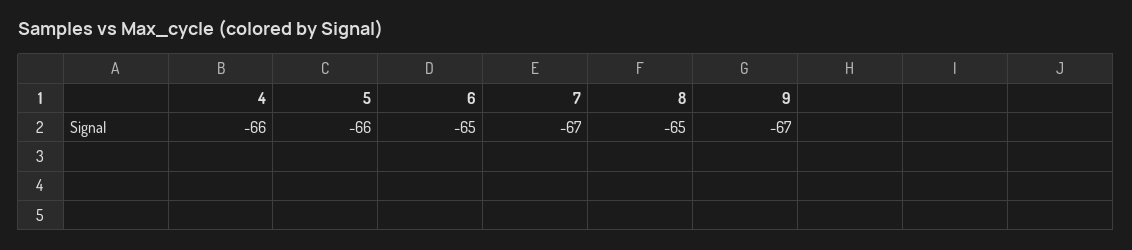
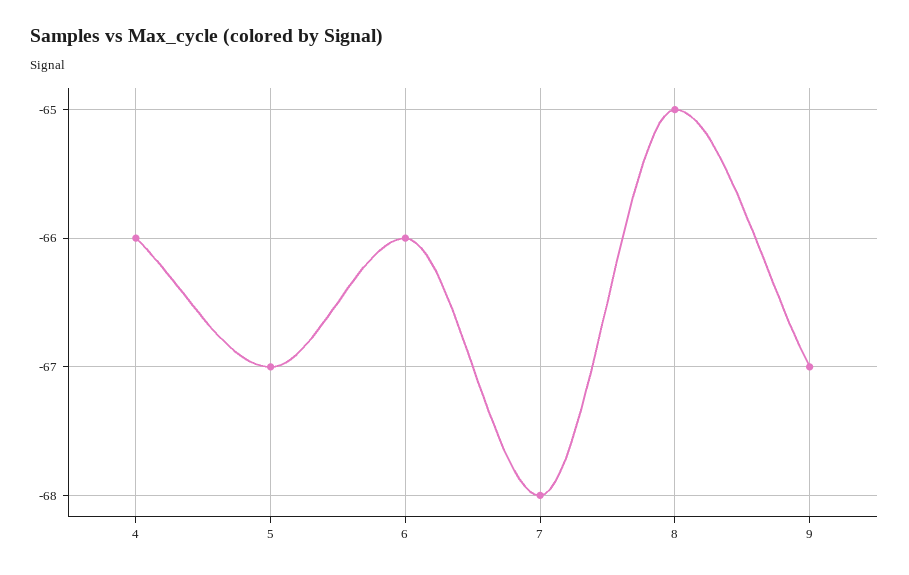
  {
    "4": -66,
-   "5": -66,
+   "5": -67,
-   "6": -65,
+   "6": -66,
-   "7": -67,
+   "7": -68,
    "8": -65,
    "9": -67
  }

